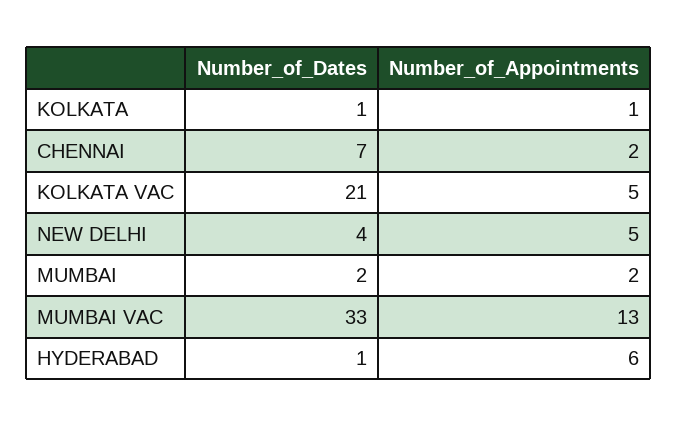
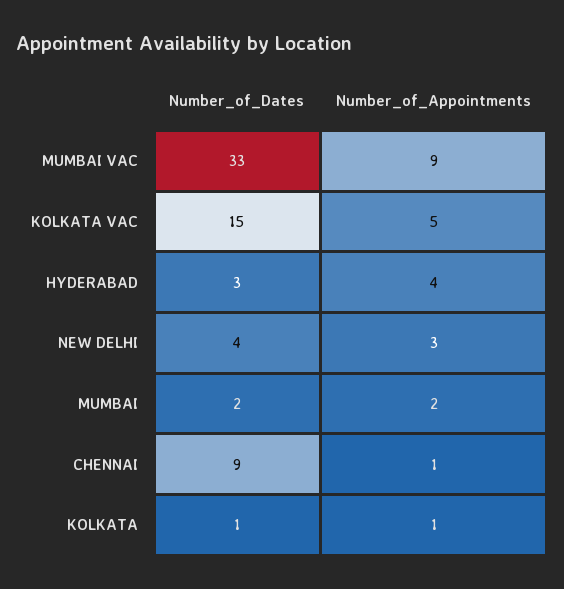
  {
    "Number_of_Dates": {
      "KOLKATA": 1,
-     "CHENNAI": 7,
+     "CHENNAI": 9,
-     "KOLKATA VAC": 21,
+     "KOLKATA VAC": 15,
      "NEW DELHI": 4,
      "MUMBAI": 2,
      "MUMBAI VAC": 33,
-     "HYDERABAD": 1
+     "HYDERABAD": 3
    },
    "Number_of_Appointments": {
      "KOLKATA": 1,
-     "CHENNAI": 2,
+     "CHENNAI": 1,
      "KOLKATA VAC": 5,
-     "NEW DELHI": 5,
+     "NEW DELHI": 3,
      "MUMBAI": 2,
-     "MUMBAI VAC": 13,
+     "MUMBAI VAC": 9,
-     "HYDERABAD": 6
+     "HYDERABAD": 4
    }
  }

